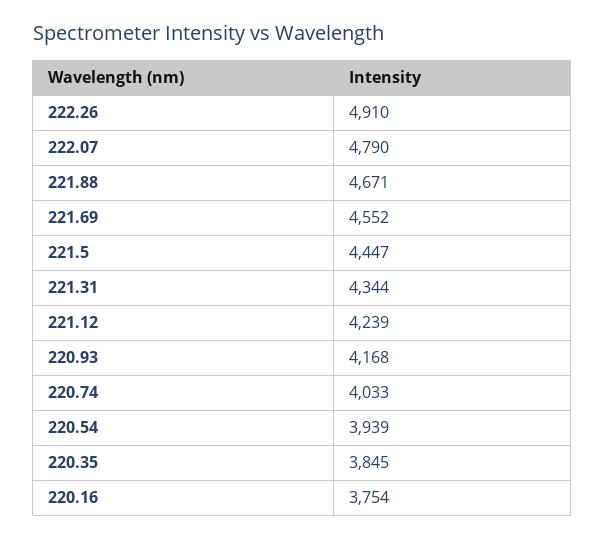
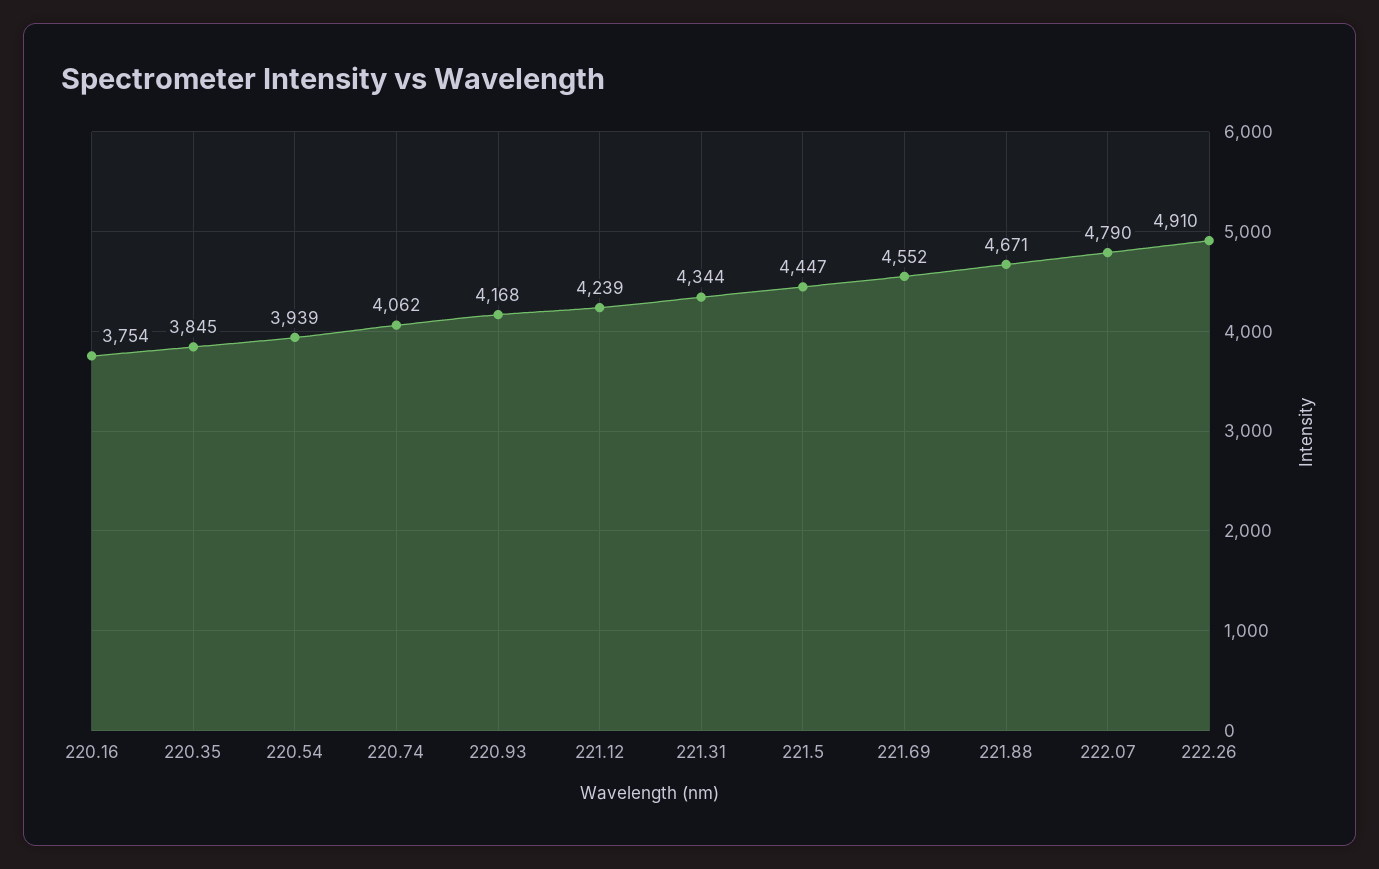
  {
    "222.26": 4910,
    "222.07": 4790,
    "221.88": 4671,
    "221.69": 4552,
    "221.5": 4447,
    "221.31": 4344,
    "221.12": 4239,
    "220.93": 4168,
-   "220.74": 4033,
+   "220.74": 4062,
    "220.54": 3939,
    "220.35": 3845,
    "220.16": 3754
  }

